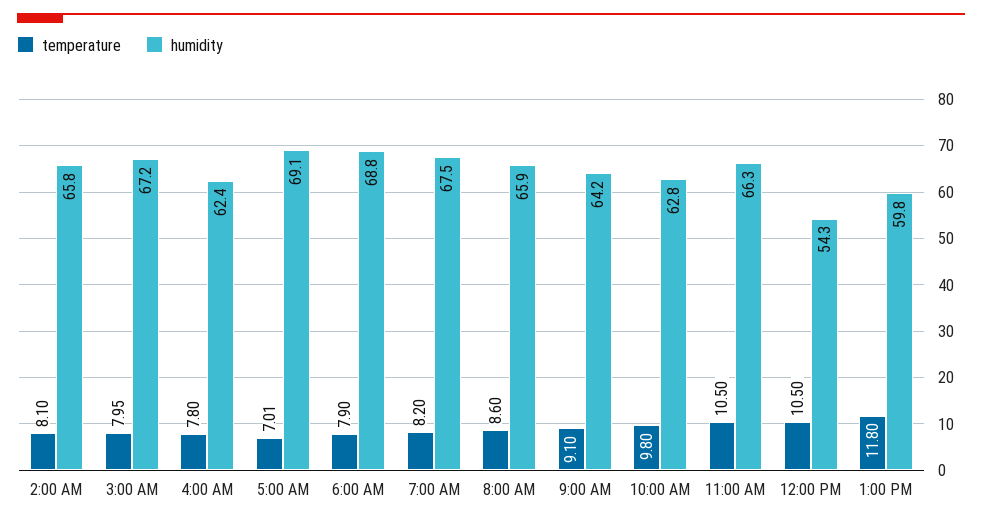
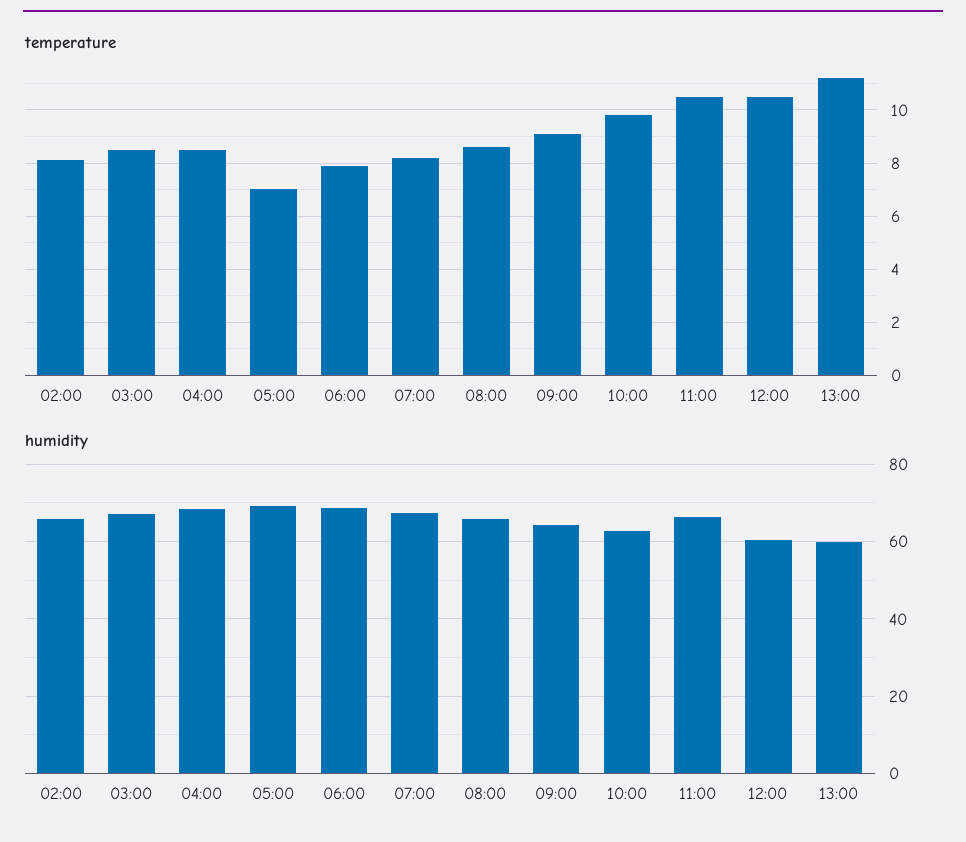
  {
    "temperature": {
      "2:00 AM": 8.1,
-     "3:00 AM": 7.95,
+     "3:00 AM": 8.5,
-     "4:00 AM": 7.8,
+     "4:00 AM": 8.5,
      "5:00 AM": 7.01,
      "6:00 AM": 7.9,
      "7:00 AM": 8.2,
      "8:00 AM": 8.6,
      "9:00 AM": 9.1,
      "10:00 AM": 9.8,
      "11:00 AM": 10.5,
      "12:00 PM": 10.5,
-     "1:00 PM": 11.8
+     "1:00 PM": 11.25
    },
    "humidity": {
      "2:00 AM": 65.8,
      "3:00 AM": 67.2,
-     "4:00 AM": 62.4,
+     "4:00 AM": 68,
      "5:00 AM": 69.1,
      "6:00 AM": 68.8,
      "7:00 AM": 67.5,
      "8:00 AM": 65.9,
      "9:00 AM": 64.2,
      "10:00 AM": 62.8,
      "11:00 AM": 66.3,
-     "12:00 PM": 54.3,
+     "12:00 PM": 60,
      "1:00 PM": 59.8
    }
  }

